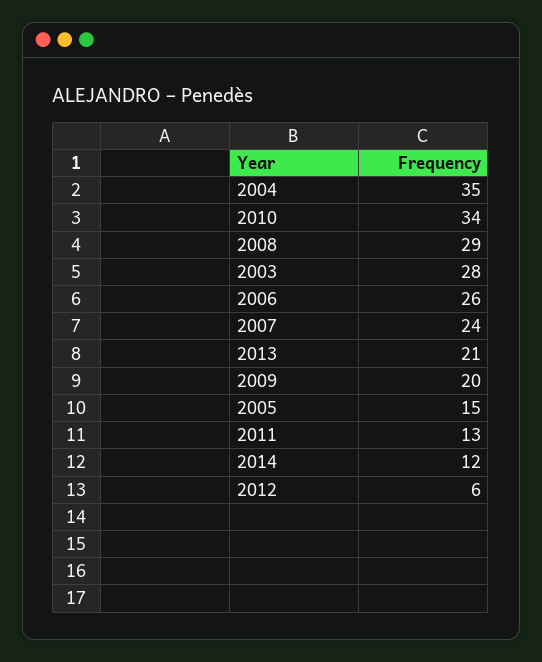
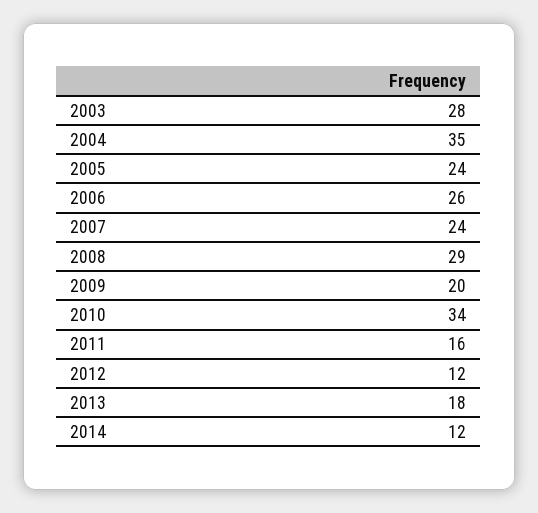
  {
    "2004": 35,
    "2010": 34,
    "2008": 29,
    "2003": 28,
    "2006": 26,
    "2007": 24,
-   "2013": 21,
+   "2013": 18,
    "2009": 20,
-   "2005": 15,
+   "2005": 24,
-   "2011": 13,
+   "2011": 16,
    "2014": 12,
-   "2012": 6
+   "2012": 12
  }

